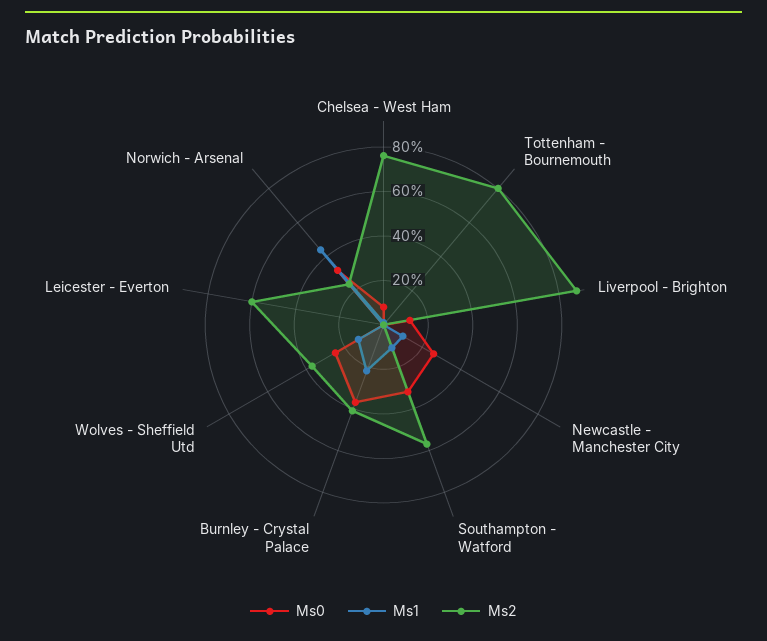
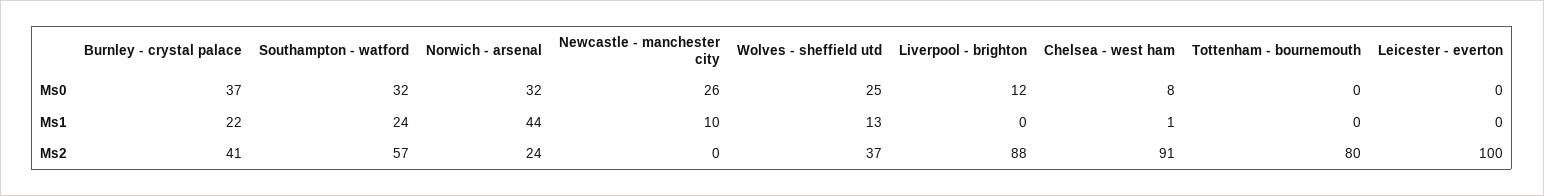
  {
    "Ms0": {
      "Chelsea - West Ham": 8,
      "Tottenham - Bournemouth": 0,
      "Liverpool - Brighton": 12,
      "Newcastle - Manchester City": 26,
      "Southampton - Watford": 32,
      "Burnley - Crystal Palace": 37,
      "Wolves - Sheffield Utd": 25,
      "Leicester - Everton": 0,
      "Norwich - Arsenal": 32
    },
    "Ms1": {
      "Chelsea - West Ham": 1,
      "Tottenham - Bournemouth": 0,
      "Liverpool - Brighton": 0,
      "Newcastle - Manchester City": 10,
-     "Southampton - Watford": 10,
+     "Southampton - Watford": 24,
      "Burnley - Crystal Palace": 22,
      "Wolves - Sheffield Utd": 13,
      "Leicester - Everton": 0,
      "Norwich - Arsenal": 44
    },
    "Ms2": {
-     "Chelsea - West Ham": 75,
+     "Chelsea - West Ham": 91,
      "Tottenham - Bournemouth": 80,
      "Liverpool - Brighton": 88,
      "Newcastle - Manchester City": 0,
      "Southampton - Watford": 57,
      "Burnley - Crystal Palace": 41,
      "Wolves - Sheffield Utd": 37,
-     "Leicester - Everton": 60,
+     "Leicester - Everton": 100,
      "Norwich - Arsenal": 24
    }
  }

